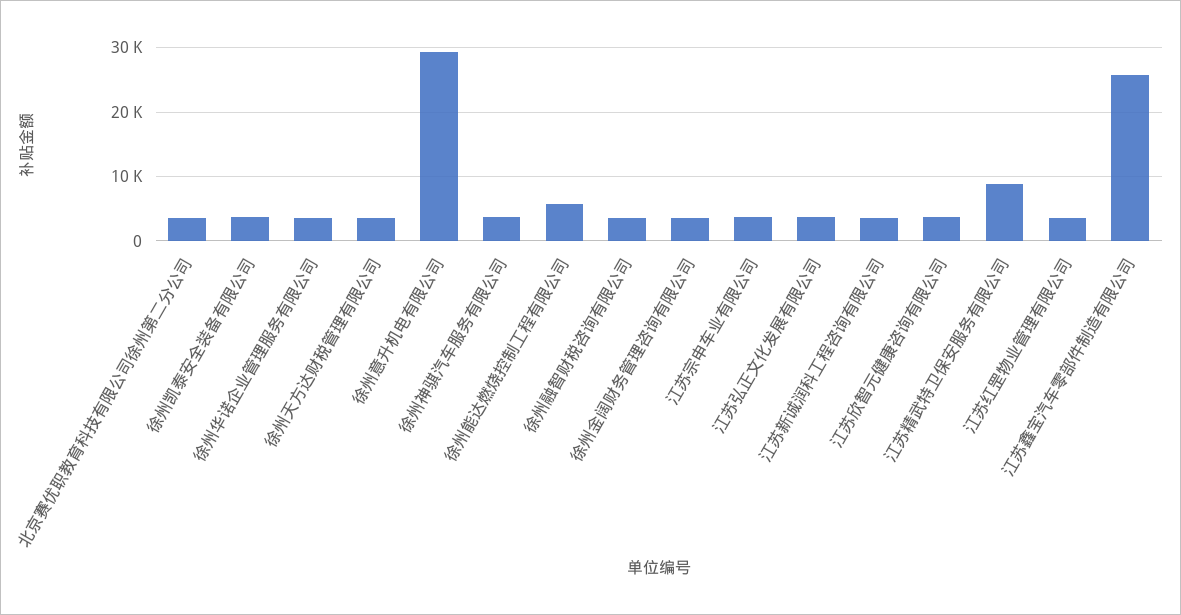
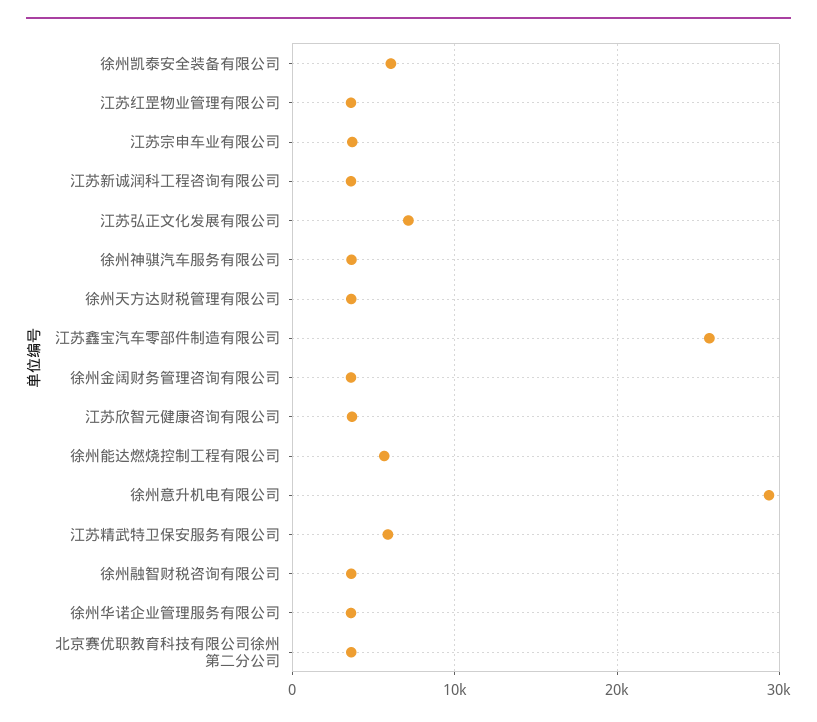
  {
    "北京赛优职教育科技有限公司徐州第二分公司": 4000,
-   "徐州凯泰安全装备有限公司": 4000,
+   "徐州凯泰安全装备有限公司": 6000,
    "徐州华诺企业管理服务有限公司": 4000,
    "徐州天方达财税管理有限公司": 4000,
    "徐州意升机电有限公司": 29000,
    "徐州神骐汽车服务有限公司": 4000,
    "徐州能达燃烧控制工程有限公司": 6000,
    "徐州融智财税咨询有限公司": 4000,
    "徐州金阔财务管理咨询有限公司": 4000,
    "江苏宗申车业有限公司": 4000,
-   "江苏弘正文化发展有限公司": 4000,
+   "江苏弘正文化发展有限公司": 7000,
    "江苏新诚润科工程咨询有限公司": 4000,
    "江苏欣智元健康咨询有限公司": 4000,
-   "江苏精武特卫保安服务有限公司": 9000,
+   "江苏精武特卫保安服务有限公司": 6000,
    "江苏红罡物业管理有限公司": 4000,
    "江苏鑫宝汽车零部件制造有限公司": 26000
  }

